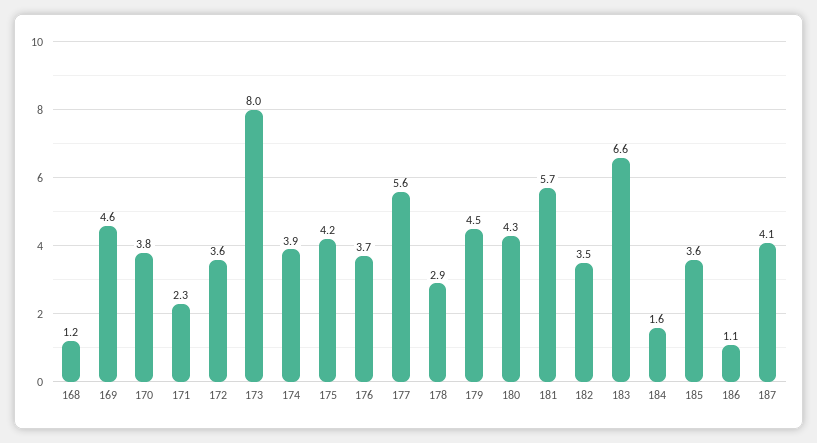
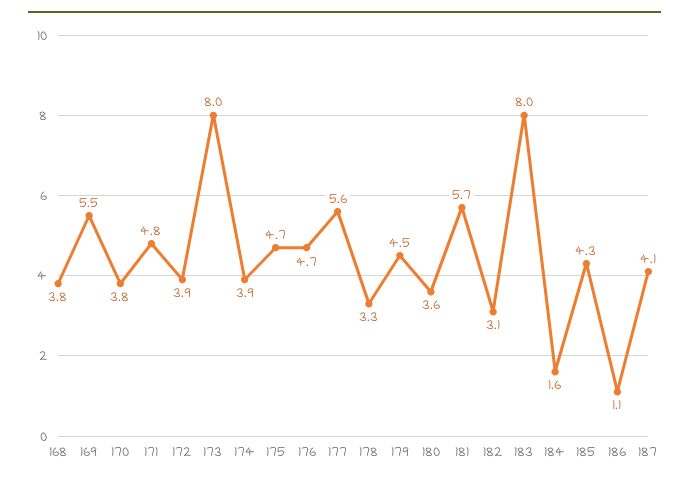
  {
-   "168": 1.2,
+   "168": 3.8,
-   "169": 4.6,
+   "169": 5.5,
    "170": 3.8,
-   "171": 2.3,
+   "171": 4.8,
-   "172": 3.6,
+   "172": 3.9,
    "173": 8,
    "174": 3.9,
-   "175": 4.2,
+   "175": 4.7,
-   "176": 3.7,
+   "176": 4.7,
    "177": 5.6,
-   "178": 2.9,
+   "178": 3.3,
    "179": 4.5,
-   "180": 4.3,
+   "180": 3.6,
    "181": 5.7,
-   "182": 3.5,
+   "182": 3.1,
-   "183": 6.6,
+   "183": 8,
    "184": 1.6,
-   "185": 3.6,
+   "185": 4.3,
    "186": 1.1,
    "187": 4.1
  }

